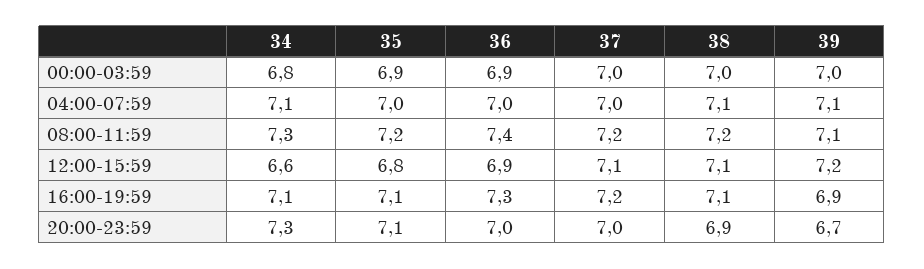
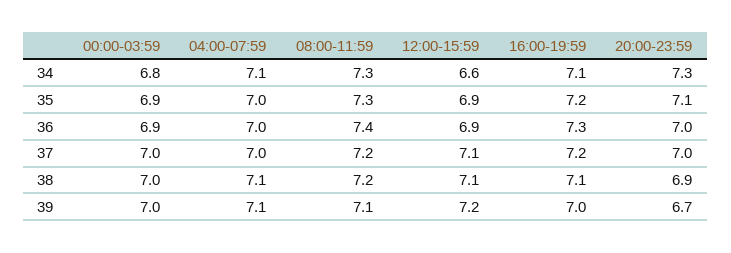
  {
    "34": {
      "00:00-03:59": 6.8,
      "04:00-07:59": 7.1,
      "08:00-11:59": 7.3,
      "12:00-15:59": 6.6,
      "16:00-19:59": 7.1,
      "20:00-23:59": 7.3
    },
    "35": {
      "00:00-03:59": 6.9,
      "04:00-07:59": 7,
-     "08:00-11:59": 7.2,
+     "08:00-11:59": 7.3,
-     "12:00-15:59": 6.8,
+     "12:00-15:59": 6.9,
-     "16:00-19:59": 7.1,
+     "16:00-19:59": 7.2,
      "20:00-23:59": 7.1
    },
    "36": {
      "00:00-03:59": 6.9,
      "04:00-07:59": 7,
      "08:00-11:59": 7.4,
      "12:00-15:59": 6.9,
      "16:00-19:59": 7.3,
      "20:00-23:59": 7
    },
    "37": {
      "00:00-03:59": 7,
      "04:00-07:59": 7,
      "08:00-11:59": 7.2,
      "12:00-15:59": 7.1,
      "16:00-19:59": 7.2,
      "20:00-23:59": 7
    },
    "38": {
      "00:00-03:59": 7,
      "04:00-07:59": 7.1,
      "08:00-11:59": 7.2,
      "12:00-15:59": 7.1,
      "16:00-19:59": 7.1,
      "20:00-23:59": 6.9
    },
    "39": {
      "00:00-03:59": 7,
      "04:00-07:59": 7.1,
      "08:00-11:59": 7.1,
      "12:00-15:59": 7.2,
-     "16:00-19:59": 6.9,
+     "16:00-19:59": 7,
      "20:00-23:59": 6.7
    }
  }

